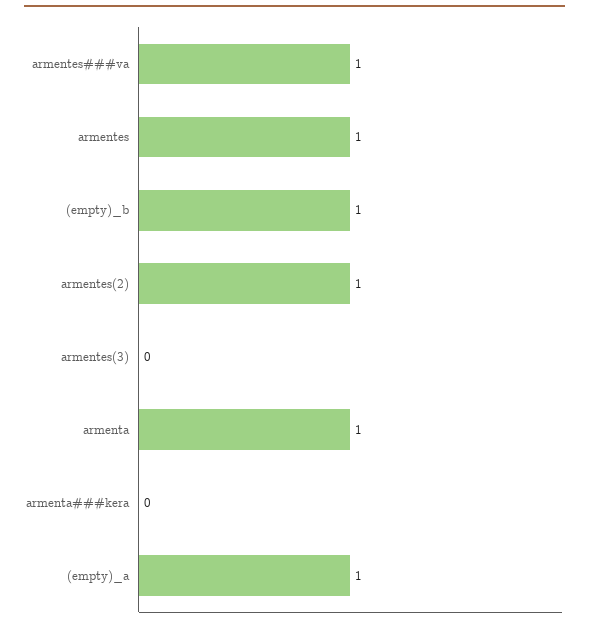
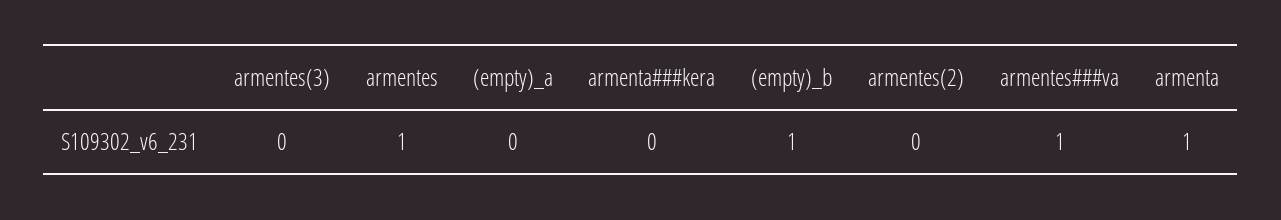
  {
    "armentes###va": 1,
    "armentes": 1,
    "(empty)_b": 1,
-   "armentes(2)": 1,
+   "armentes(2)": 0,
    "armentes(3)": 0,
    "armenta": 1,
    "armenta###kera": 0,
-   "(empty)_a": 1
+   "(empty)_a": 0
  }

